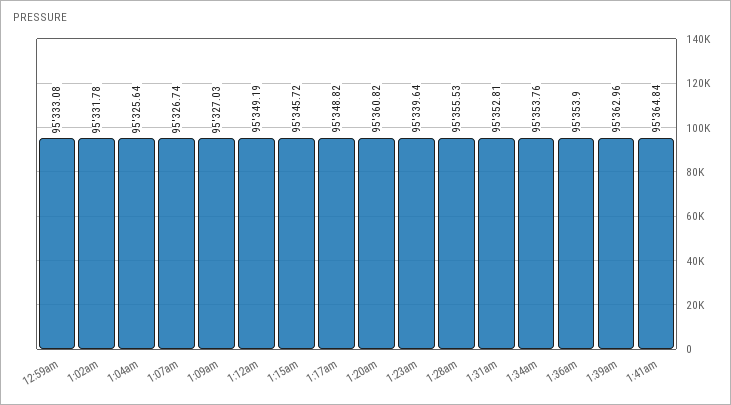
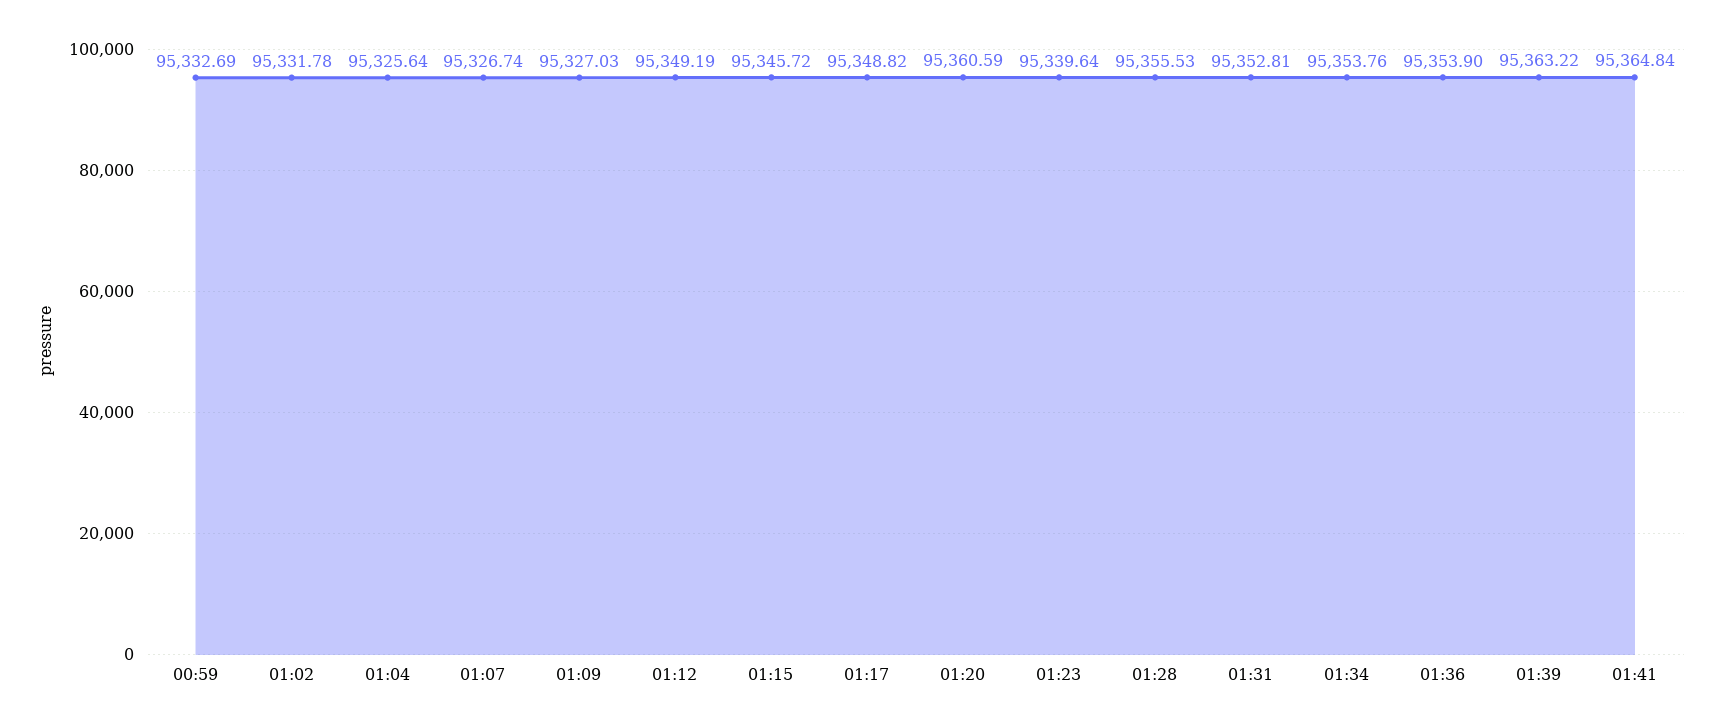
  {
-   "12:59am": 95333.08,
+   "12:59am": 95332.69,
    "1:02am": 95331.78,
    "1:04am": 95325.64,
    "1:07am": 95326.74,
    "1:09am": 95327.03,
    "1:12am": 95349.19,
    "1:15am": 95345.72,
    "1:17am": 95348.82,
-   "1:20am": 95360.82,
+   "1:20am": 95360.59,
    "1:23am": 95339.64,
    "1:28am": 95355.53,
    "1:31am": 95352.81,
    "1:34am": 95353.76,
    "1:36am": 95353.9,
-   "1:39am": 95362.96,
+   "1:39am": 95363.22,
    "1:41am": 95364.84
  }

